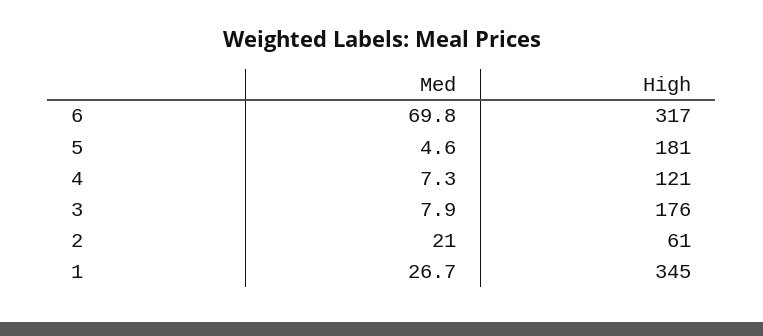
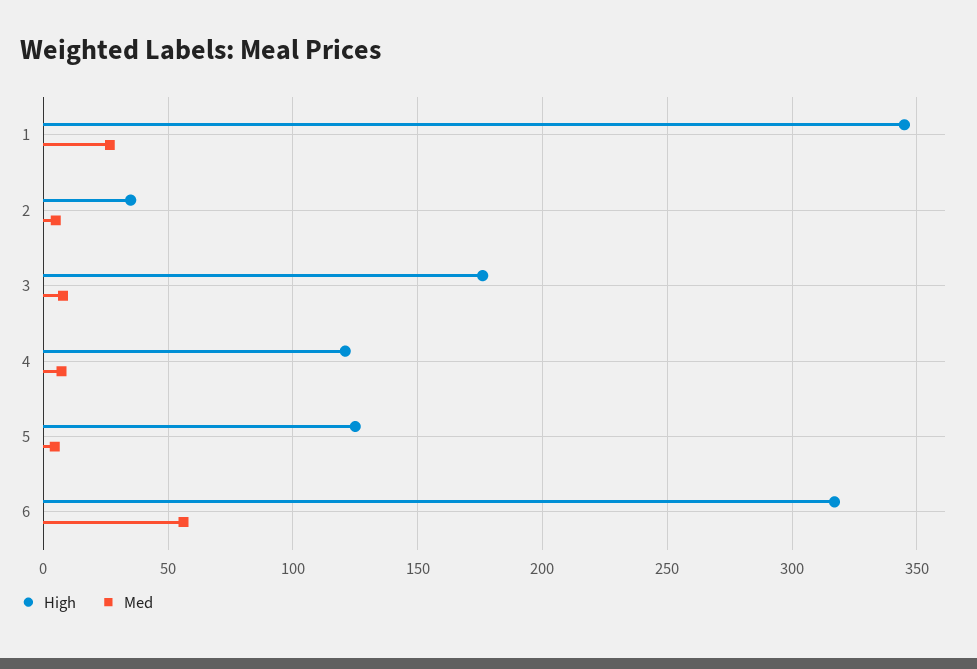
  {
    "Med": {
-     "6": 69.8,
+     "6": 55,
      "5": 4.6,
      "4": 7.3,
      "3": 7.9,
-     "2": 21,
+     "2": 5,
      "1": 26.7
    },
    "High": {
      "6": 317,
-     "5": 181,
+     "5": 125,
      "4": 121,
      "3": 176,
-     "2": 61,
+     "2": 35,
      "1": 345
    }
  }

